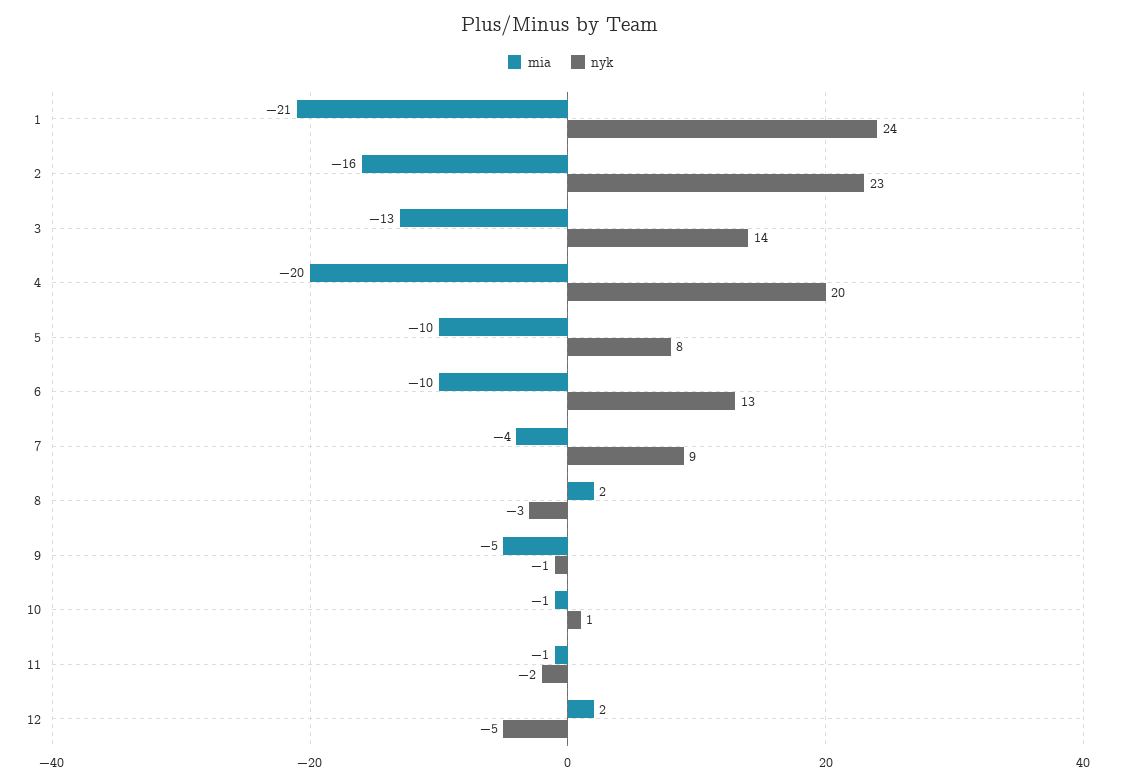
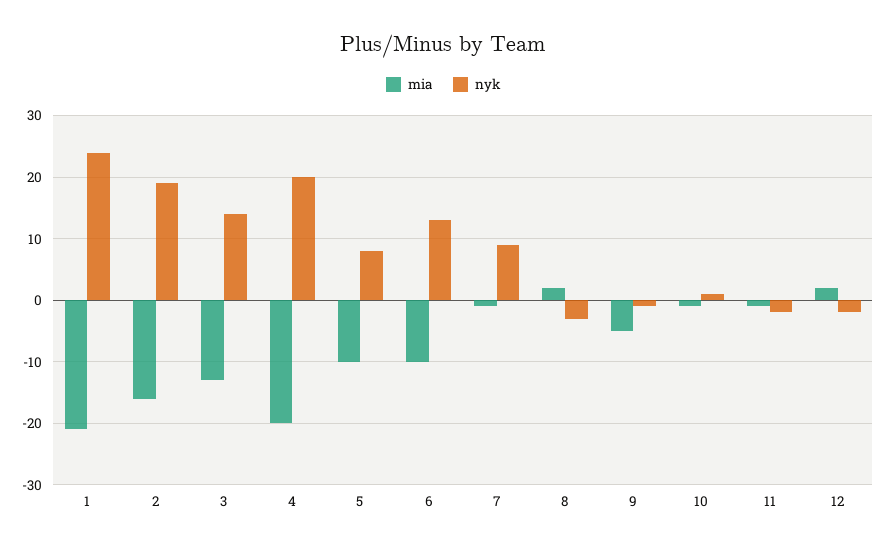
  {
    "mia": {
      "1": -21,
      "2": -16,
      "3": -13,
      "4": -20,
      "5": -10,
      "6": -10,
-     "7": -4,
+     "7": -1,
      "8": 2,
      "9": -5,
      "10": -1,
      "11": -1,
      "12": 2
    },
    "nyk": {
      "1": 24,
-     "2": 23,
+     "2": 19,
      "3": 14,
      "4": 20,
      "5": 8,
      "6": 13,
      "7": 9,
      "8": -3,
      "9": -1,
      "10": 1,
      "11": -2,
-     "12": -5
+     "12": -2
    }
  }

